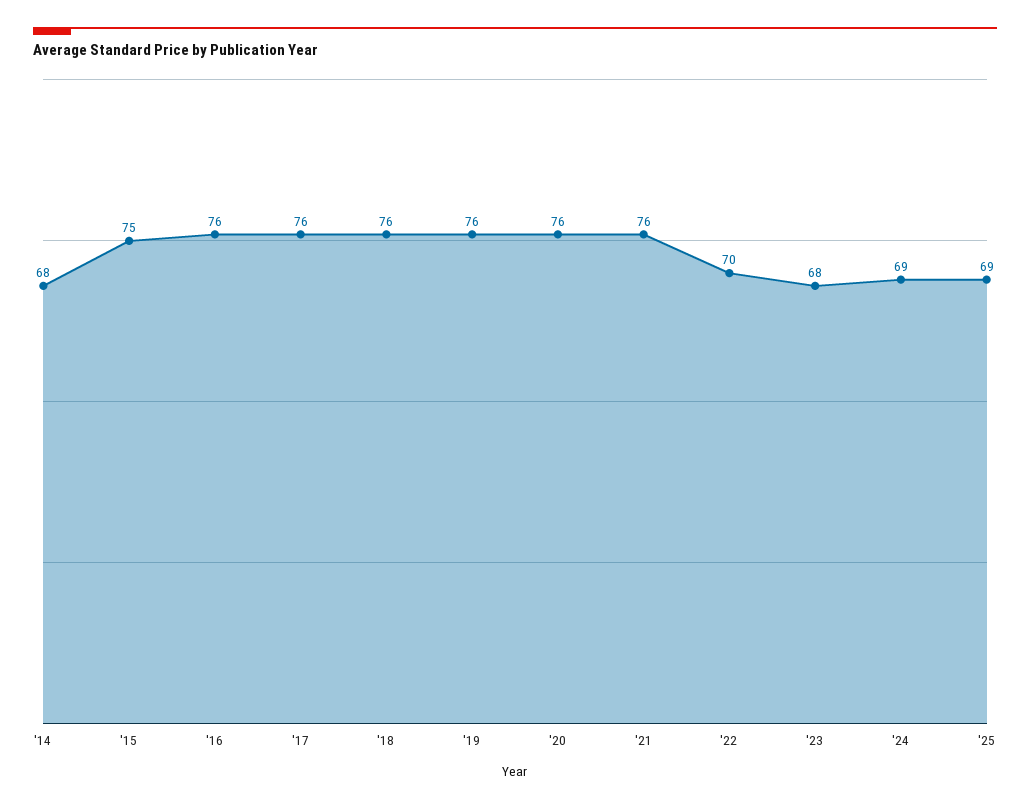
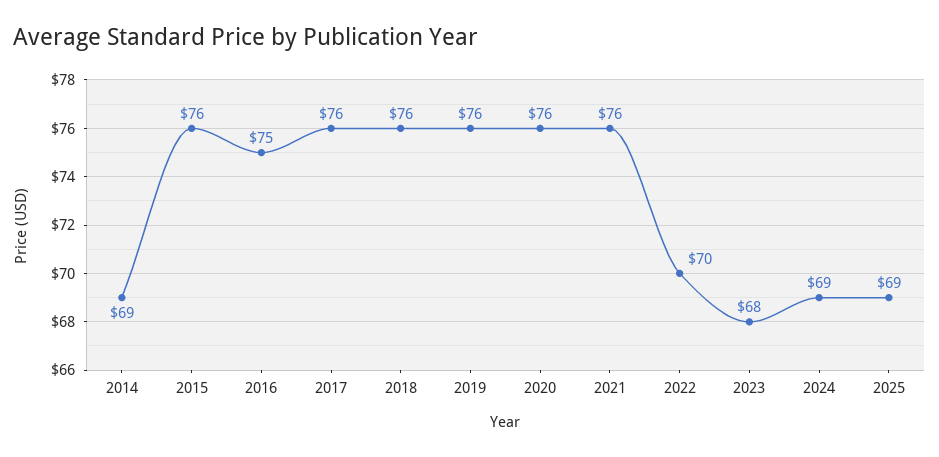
  {
-   "'14": 68,
+   "'14": 69,
-   "'15": 75,
+   "'15": 76,
-   "'16": 76,
+   "'16": 75,
    "'17": 76,
    "'18": 76,
    "'19": 76,
    "'20": 76,
    "'21": 76,
    "'22": 70,
    "'23": 68,
    "'24": 69,
    "'25": 69
  }

